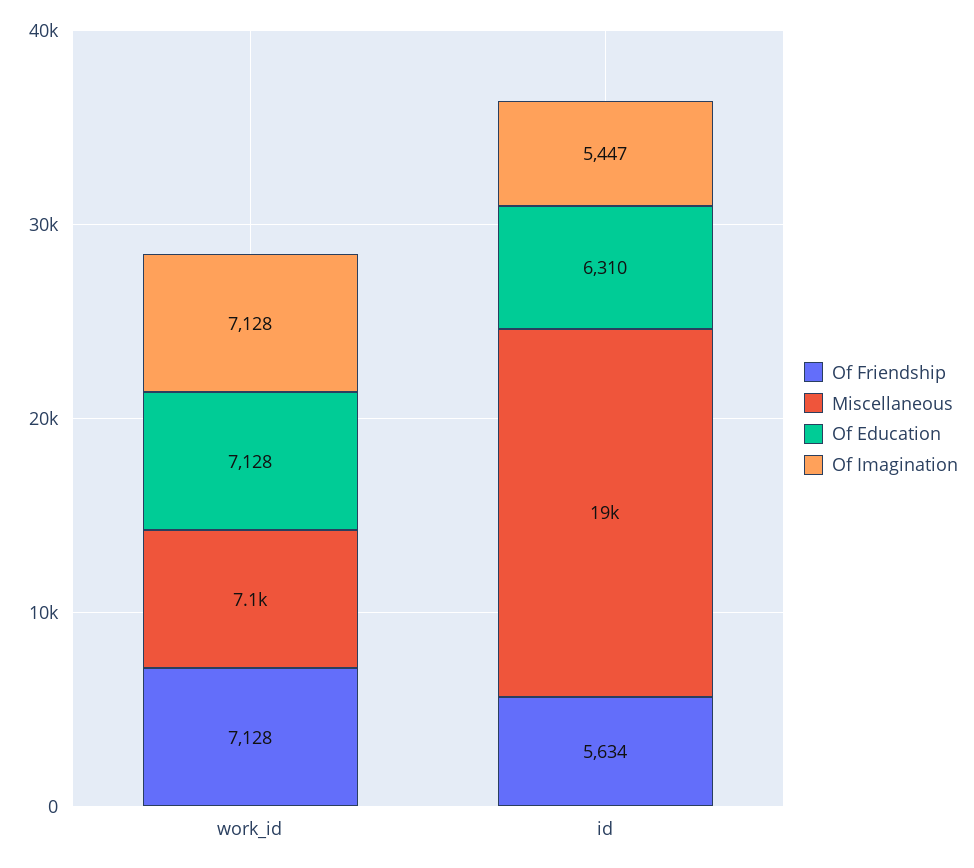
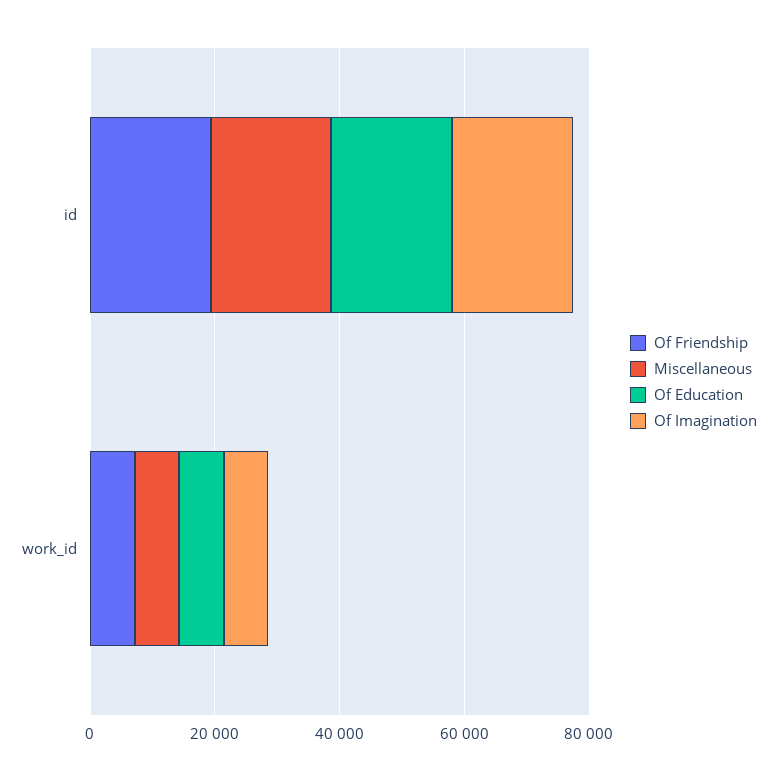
  {
    "Of Friendship": {
      "work_id": 7128,
-     "id": 5634
+     "id": 20000
    },
    "Miscellaneous": {
      "work_id": 7100,
      "id": 19000
    },
    "Of Education": {
      "work_id": 7128,
-     "id": 6310
+     "id": 20000
    },
    "Of Imagination": {
      "work_id": 7128,
-     "id": 5447
+     "id": 20000
    }
  }

